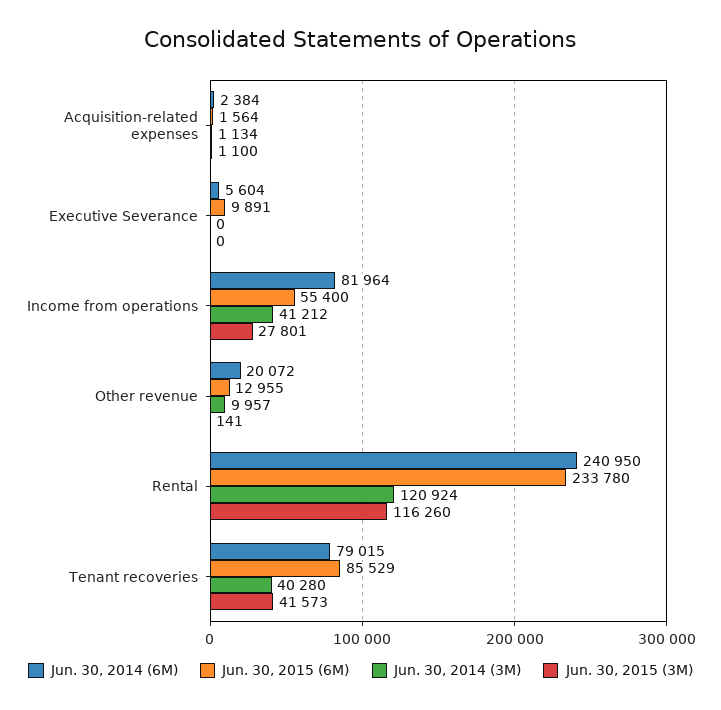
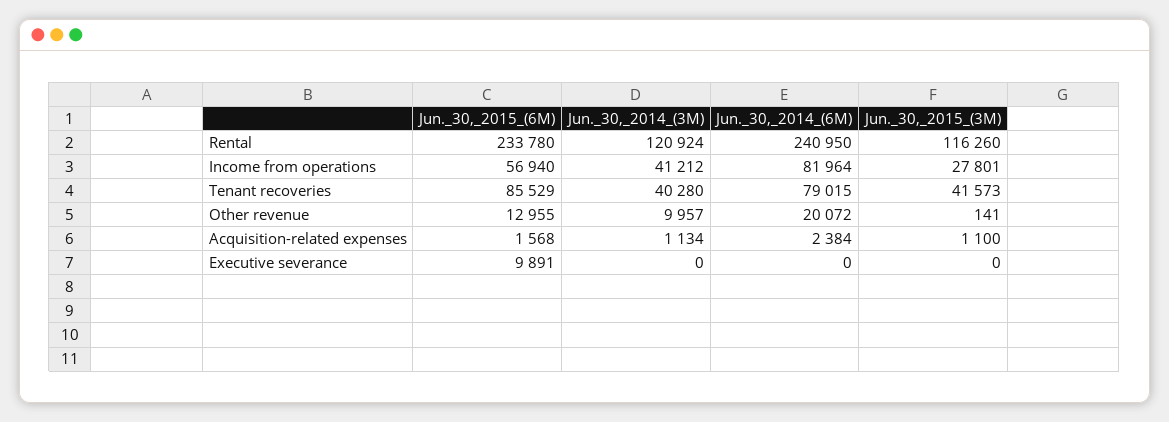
  {
    "Jun. 30, 2014 (6M)": {
      "Acquisition-related expenses": 2384,
-     "Executive Severance": 5604,
+     "Executive Severance": 0,
      "Income from operations": 81964,
      "Other revenue": 20072,
      "Rental": 240950,
      "Tenant recoveries": 79015
    },
    "Jun. 30, 2015 (6M)": {
-     "Acquisition-related expenses": 1564,
+     "Acquisition-related expenses": 1568,
      "Executive Severance": 9891,
-     "Income from operations": 55400,
+     "Income from operations": 56940,
      "Other revenue": 12955,
      "Rental": 233780,
      "Tenant recoveries": 85529
    },
    "Jun. 30, 2014 (3M)": {
      "Acquisition-related expenses": 1134,
      "Executive Severance": 0,
      "Income from operations": 41212,
      "Other revenue": 9957,
      "Rental": 120924,
      "Tenant recoveries": 40280
    },
    "Jun. 30, 2015 (3M)": {
      "Acquisition-related expenses": 1100,
      "Executive Severance": 0,
      "Income from operations": 27801,
      "Other revenue": 141,
      "Rental": 116260,
      "Tenant recoveries": 41573
    }
  }

